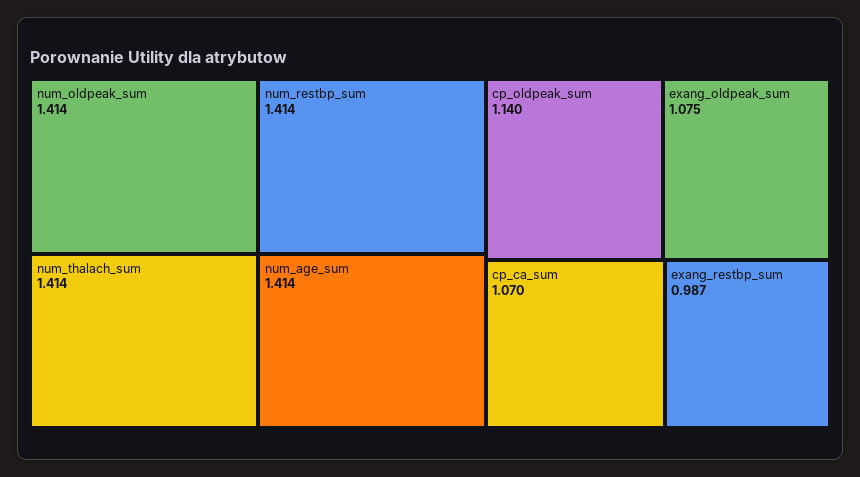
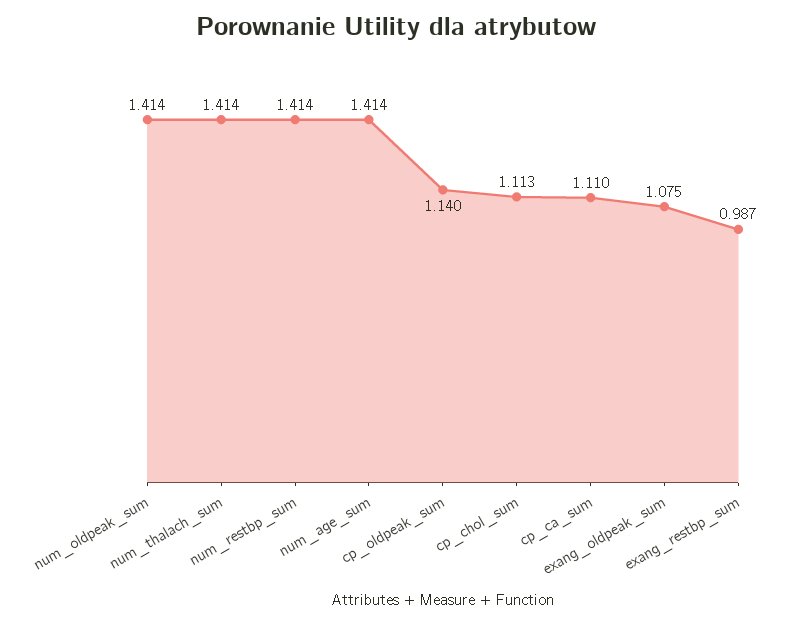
  {
    "num_oldpeak_sum": 1.414,
    "num_thalach_sum": 1.414,
    "num_restbp_sum": 1.414,
    "num_age_sum": 1.414,
    "cp_oldpeak_sum": 1.14,
    "exang_oldpeak_sum": 1.075,
-   "cp_ca_sum": 1.07,
+   "cp_ca_sum": 1.11,
-   "exang_restbp_sum": 0.987
+   "exang_restbp_sum": 0.987,
+   "cp_chol_sum": 1.113
  }

